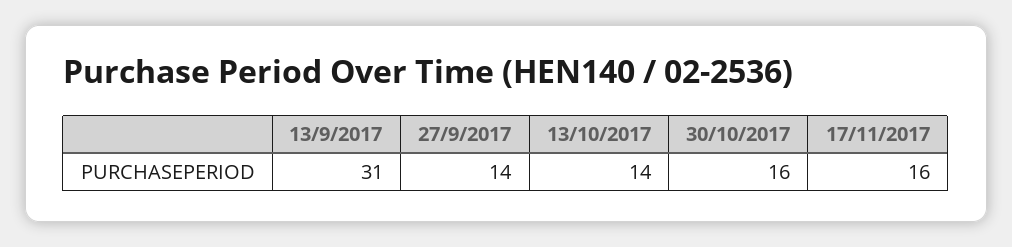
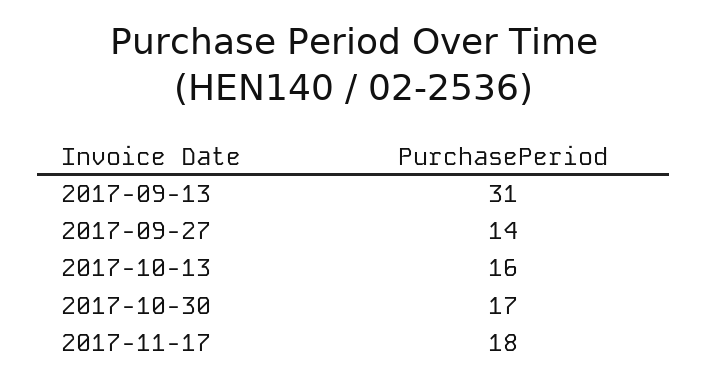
  {
    "13/9/2017": 31,
    "27/9/2017": 14,
-   "13/10/2017": 14,
+   "13/10/2017": 16,
-   "30/10/2017": 16,
+   "30/10/2017": 17,
-   "17/11/2017": 16
+   "17/11/2017": 18
  }

